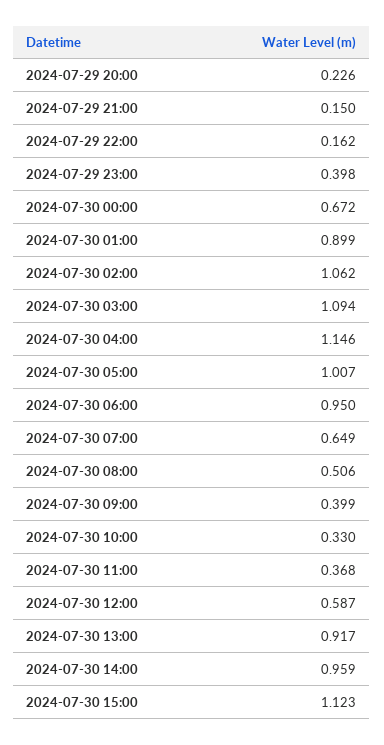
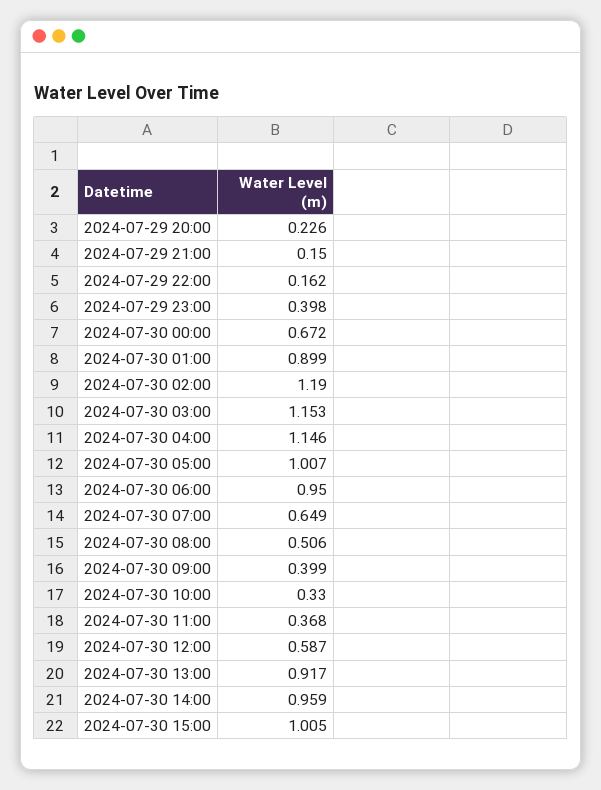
  {
    "2024-07-29 20:00": 0.226,
    "2024-07-29 21:00": 0.15,
    "2024-07-29 22:00": 0.162,
    "2024-07-29 23:00": 0.398,
    "2024-07-30 00:00": 0.672,
    "2024-07-30 01:00": 0.899,
-   "2024-07-30 02:00": 1.062,
+   "2024-07-30 02:00": 1.19,
-   "2024-07-30 03:00": 1.094,
+   "2024-07-30 03:00": 1.153,
    "2024-07-30 04:00": 1.146,
    "2024-07-30 05:00": 1.007,
    "2024-07-30 06:00": 0.95,
    "2024-07-30 07:00": 0.649,
    "2024-07-30 08:00": 0.506,
    "2024-07-30 09:00": 0.399,
    "2024-07-30 10:00": 0.33,
    "2024-07-30 11:00": 0.368,
    "2024-07-30 12:00": 0.587,
    "2024-07-30 13:00": 0.917,
    "2024-07-30 14:00": 0.959,
-   "2024-07-30 15:00": 1.123
+   "2024-07-30 15:00": 1.005
  }

